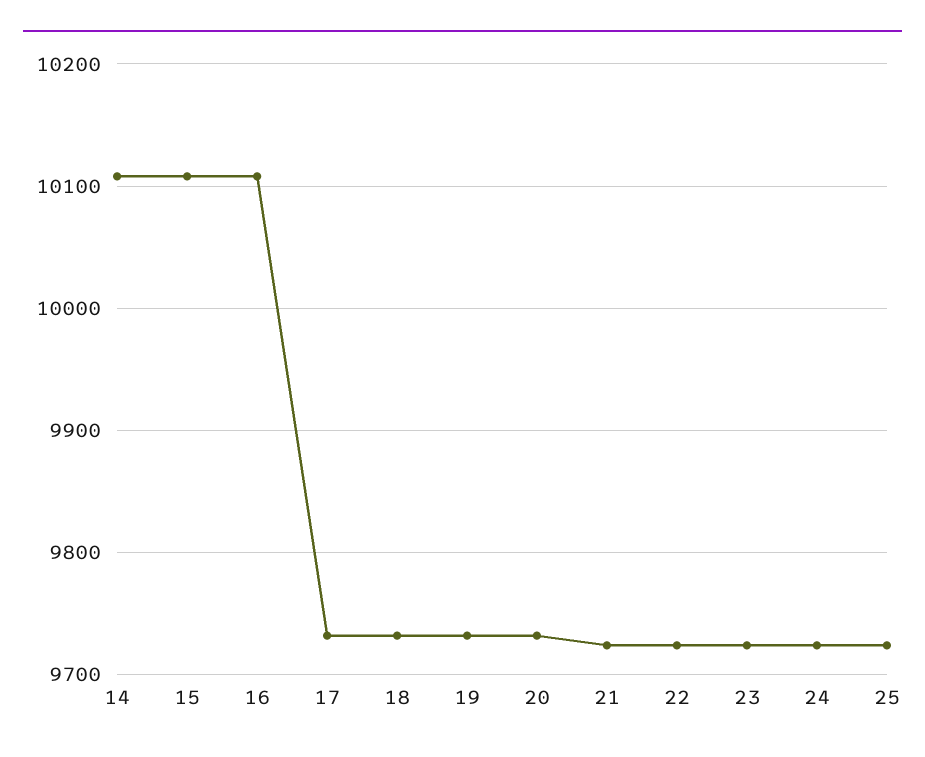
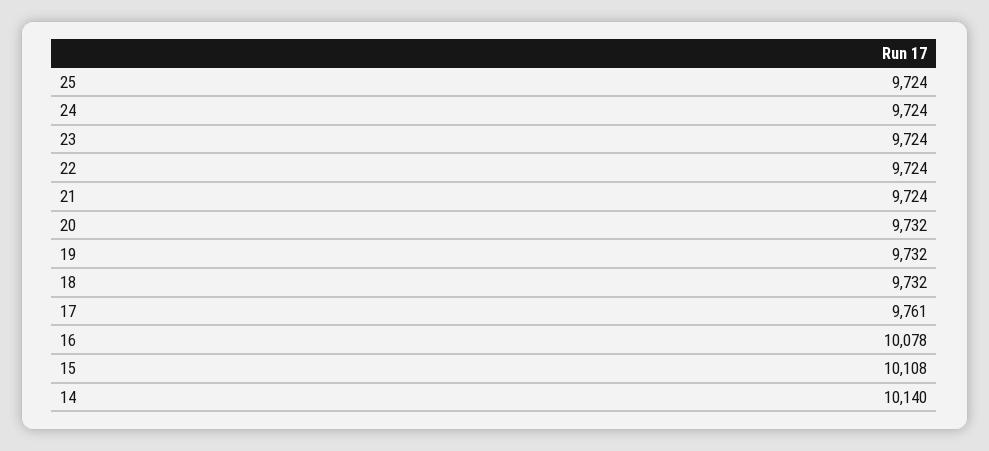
  {
-   "14": 10110,
+   "14": 10140,
    "15": 10108,
-   "16": 10110,
+   "16": 10078,
-   "17": 9730,
+   "17": 9761,
    "18": 9732,
    "19": 9732,
    "20": 9732,
    "21": 9724,
    "22": 9724,
    "23": 9724,
    "24": 9724,
    "25": 9724
  }

